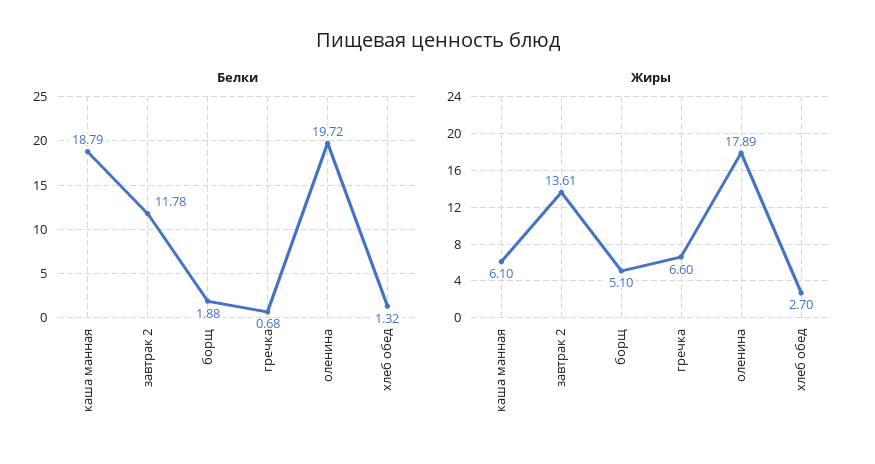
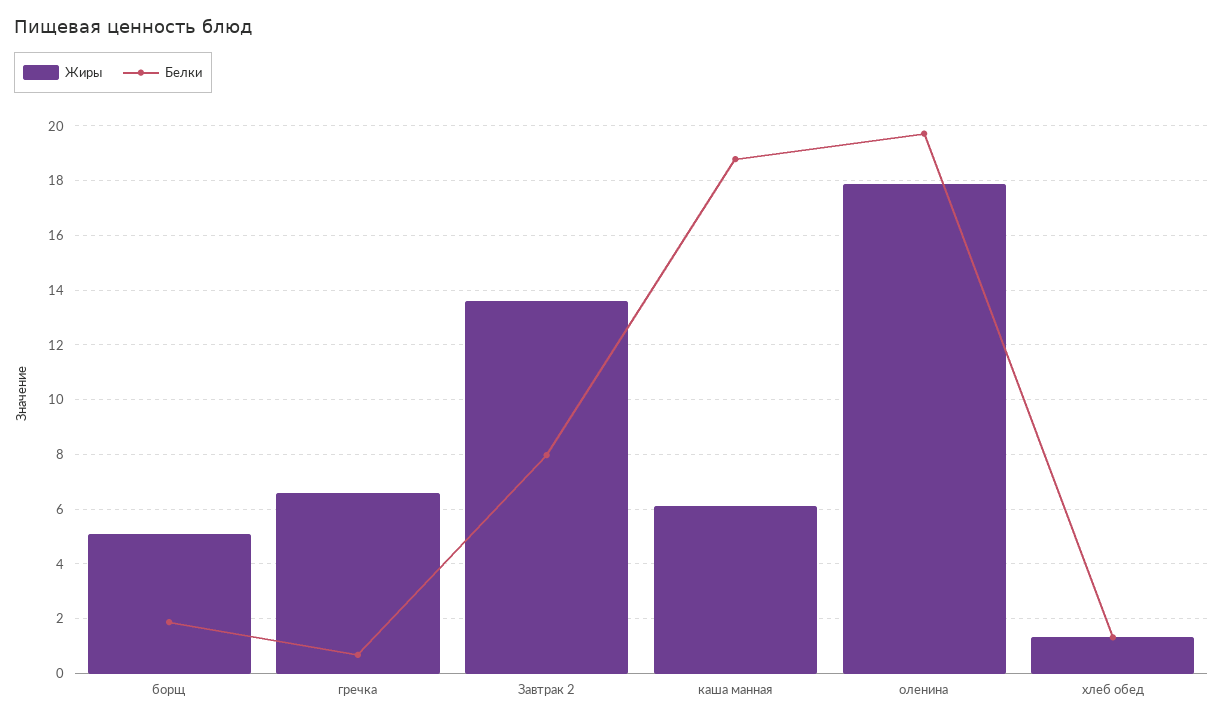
  {
    "Белки": {
      "каша манная": 18.79,
-     "завтрак 2": 11.78,
+     "завтрак 2": 8,
      "борщ": 1.88,
      "гречка": 0.68,
      "оленина": 19.72,
      "хлеб обед": 1.32
    },
    "Жиры": {
      "каша манная": 6.1,
      "завтрак 2": 13.61,
      "борщ": 5.1,
      "гречка": 6.6,
      "оленина": 17.89,
-     "хлеб обед": 2.7
+     "хлеб обед": 1.25
    }
  }

